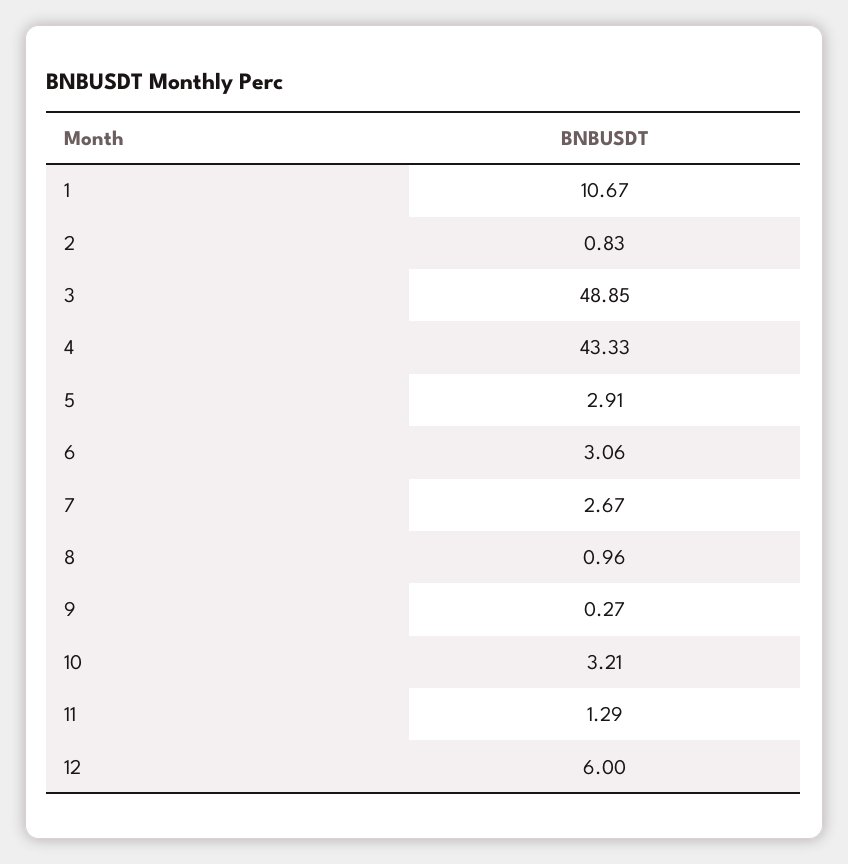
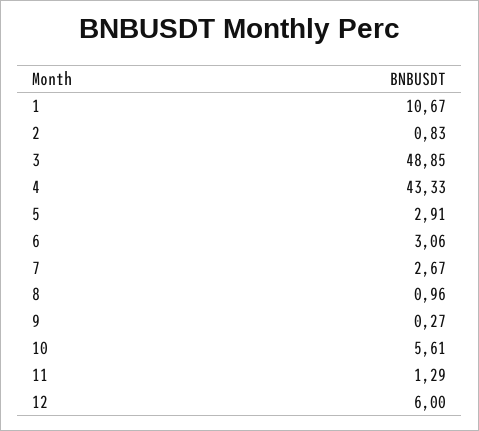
  {
    "1": 10.67,
    "2": 0.83,
    "3": 48.85,
    "4": 43.33,
    "5": 2.91,
    "6": 3.06,
    "7": 2.67,
    "8": 0.96,
    "9": 0.27,
-   "10": 3.21,
+   "10": 5.61,
    "11": 1.29,
    "12": 6
  }

